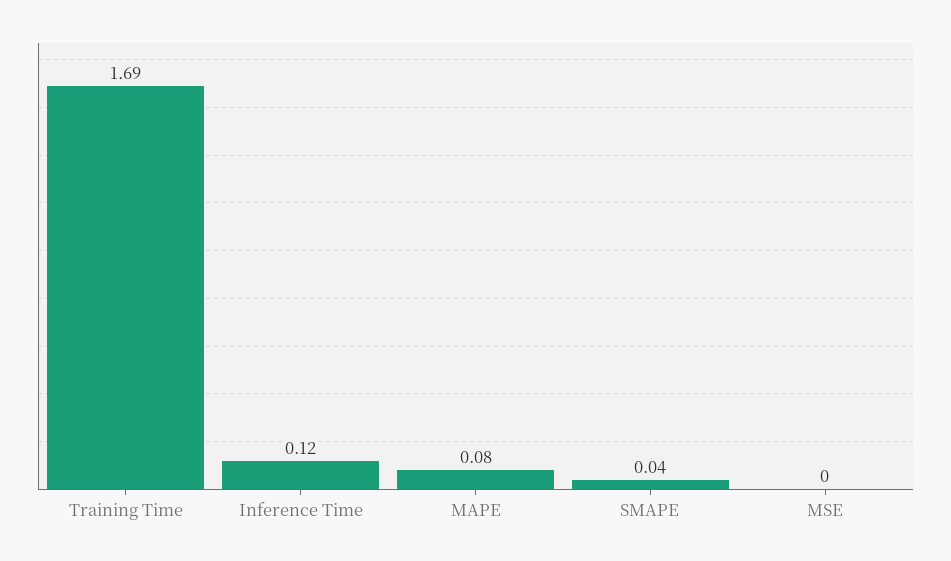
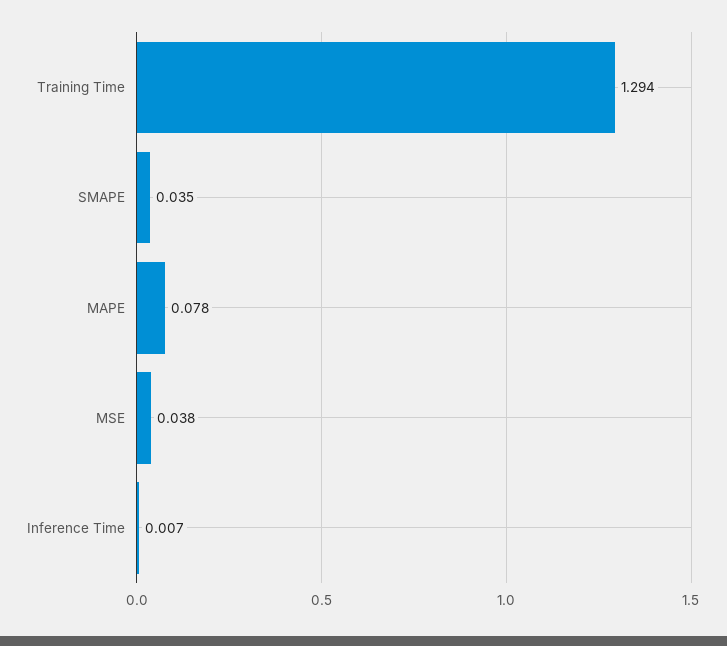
  {
-   "Training Time": 1.69,
+   "Training Time": 1.294,
-   "Inference Time": 0.12,
+   "Inference Time": 0.007,
    "MAPE": 0.078,
    "SMAPE": 0.035,
-   "MSE": 0
+   "MSE": 0.038
  }

